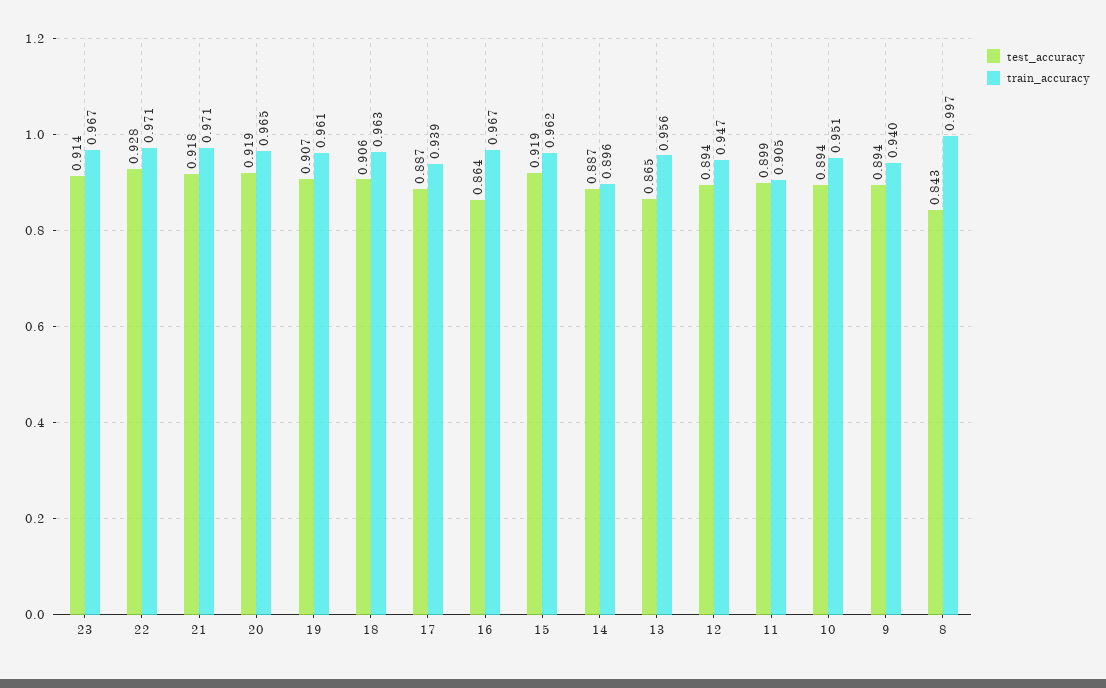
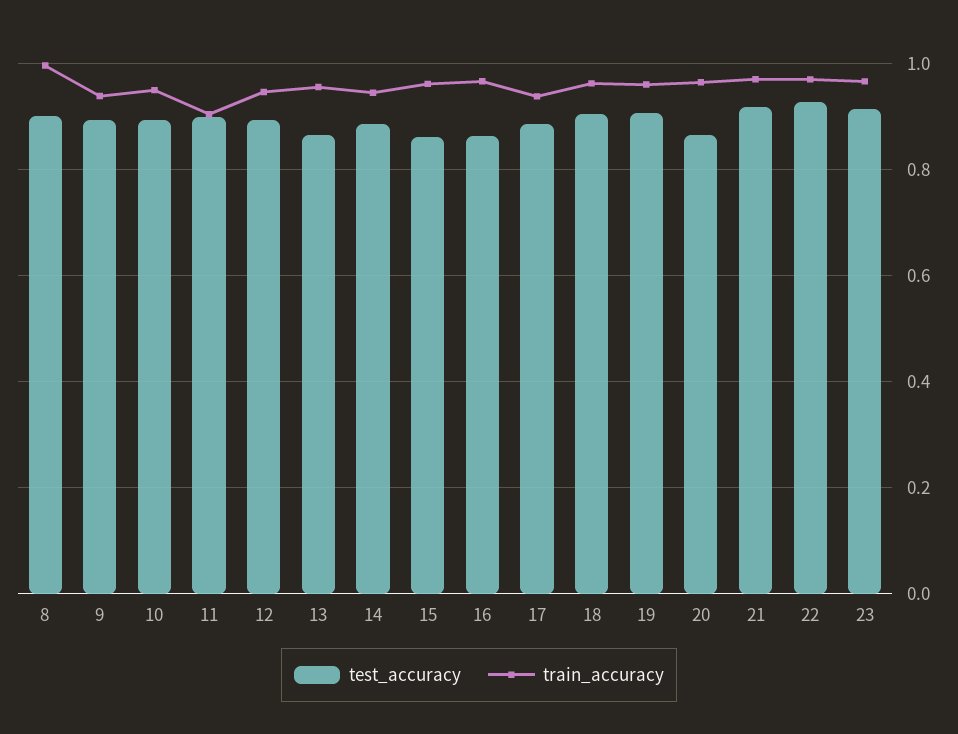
  {
    "test_accuracy": {
      "23": 0.914,
      "22": 0.928,
      "21": 0.918,
-     "20": 0.919,
+     "20": 0.86,
      "19": 0.907,
      "18": 0.906,
      "17": 0.887,
      "16": 0.864,
-     "15": 0.919,
+     "15": 0.86,
      "14": 0.887,
      "13": 0.865,
      "12": 0.894,
      "11": 0.899,
      "10": 0.894,
      "9": 0.894,
-     "8": 0.843
+     "8": 0.9
    },
    "train_accuracy": {
      "23": 0.967,
      "22": 0.971,
      "21": 0.971,
      "20": 0.965,
      "19": 0.961,
      "18": 0.963,
      "17": 0.939,
      "16": 0.967,
      "15": 0.962,
-     "14": 0.896,
+     "14": 0.94,
      "13": 0.956,
      "12": 0.947,
      "11": 0.905,
      "10": 0.951,
      "9": 0.94,
      "8": 0.997
    }
  }

